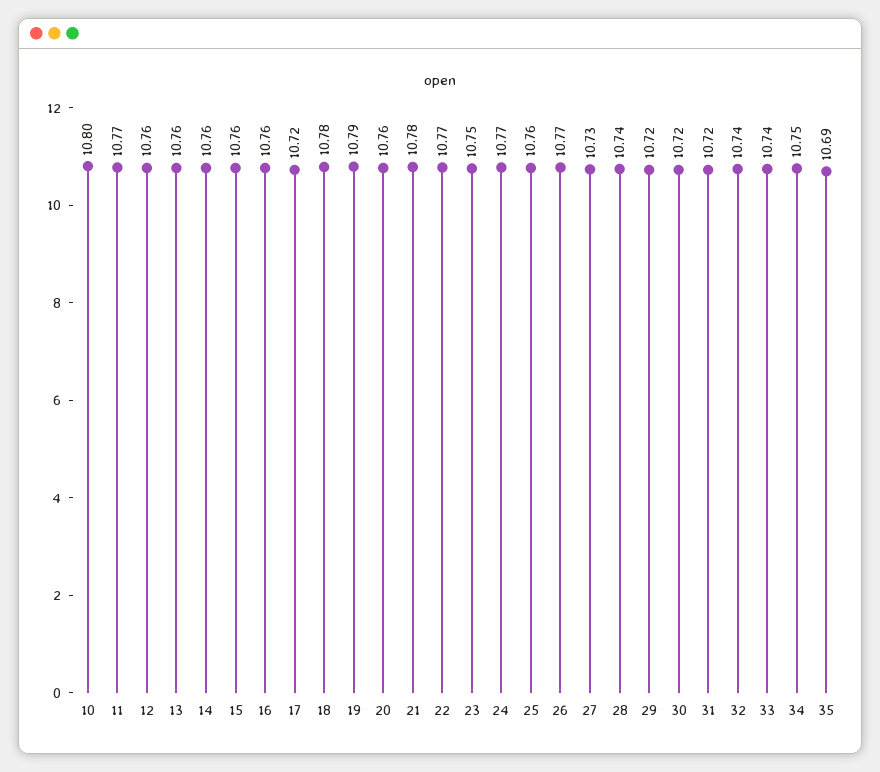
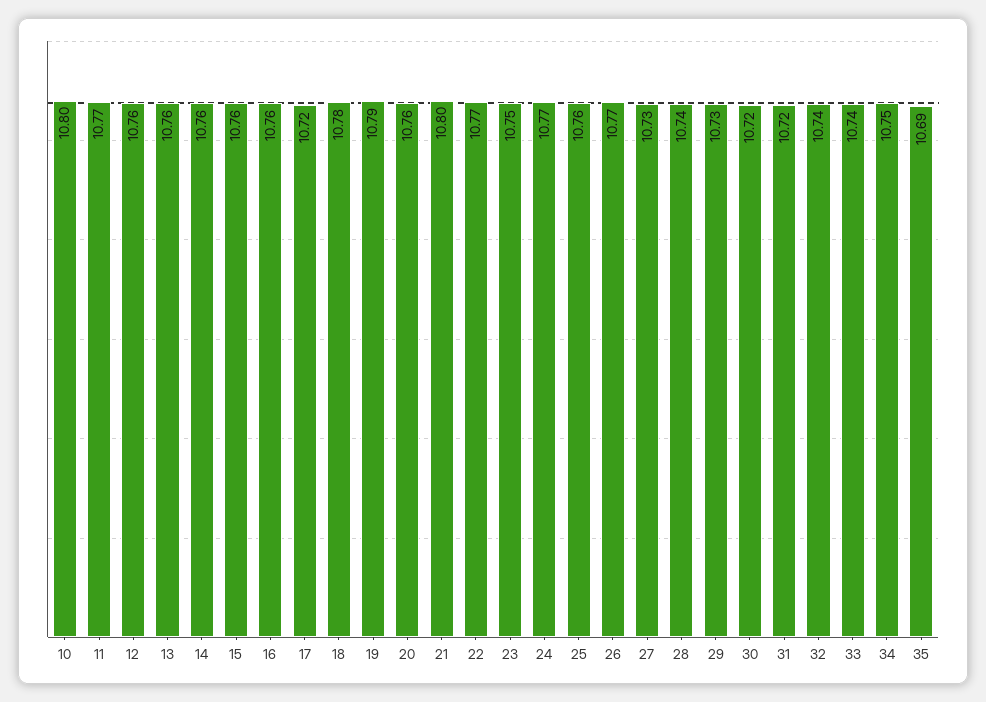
  {
    "10": 10.8,
    "11": 10.77,
    "12": 10.76,
    "13": 10.76,
    "14": 10.76,
    "15": 10.76,
    "16": 10.76,
    "17": 10.72,
    "18": 10.78,
    "19": 10.79,
    "20": 10.76,
-   "21": 10.78,
+   "21": 10.8,
    "22": 10.77,
    "23": 10.75,
    "24": 10.77,
    "25": 10.76,
    "26": 10.77,
    "27": 10.73,
    "28": 10.74,
-   "29": 10.72,
+   "29": 10.73,
    "30": 10.72,
    "31": 10.72,
    "32": 10.74,
    "33": 10.74,
    "34": 10.75,
    "35": 10.69
  }

